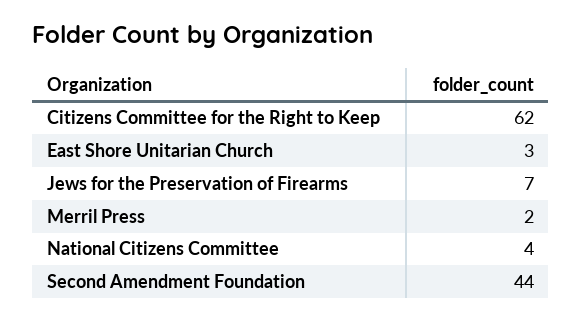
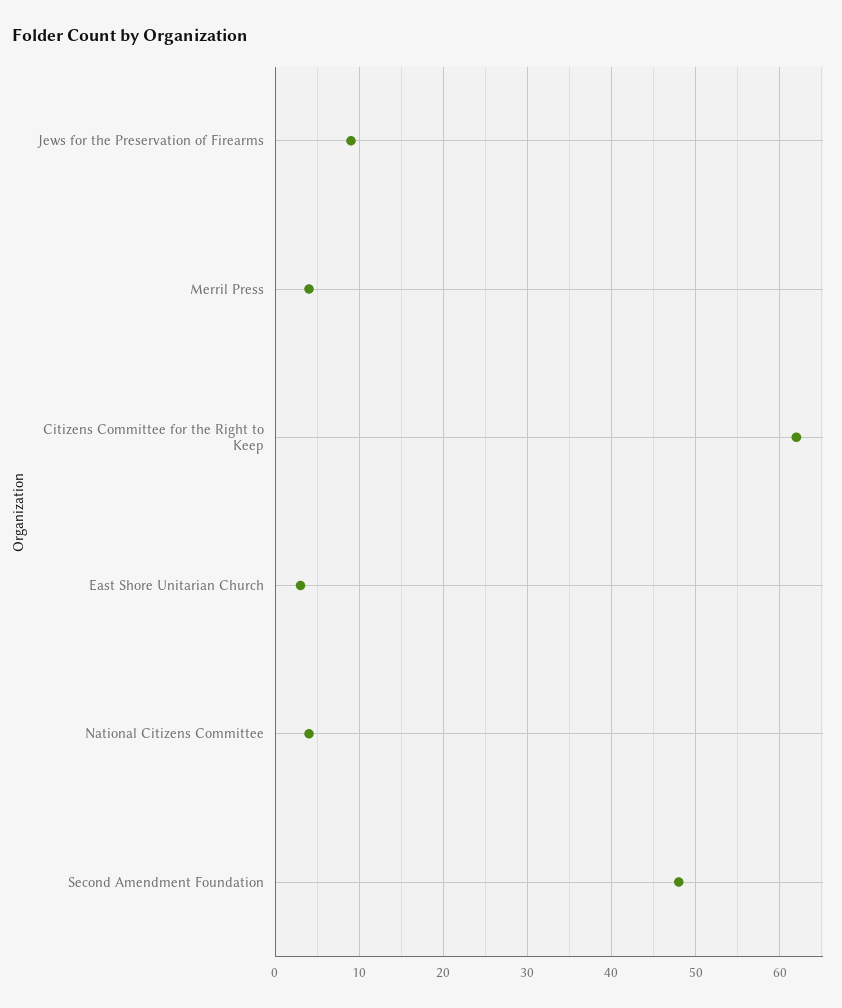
  {
    "Citizens Committee for the Right to Keep": 62,
    "East Shore Unitarian Church": 3,
-   "Jews for the Preservation of Firearms": 7,
+   "Jews for the Preservation of Firearms": 9,
-   "Merril Press": 2,
+   "Merril Press": 4,
    "National Citizens Committee": 4,
-   "Second Amendment Foundation": 44
+   "Second Amendment Foundation": 48
  }

